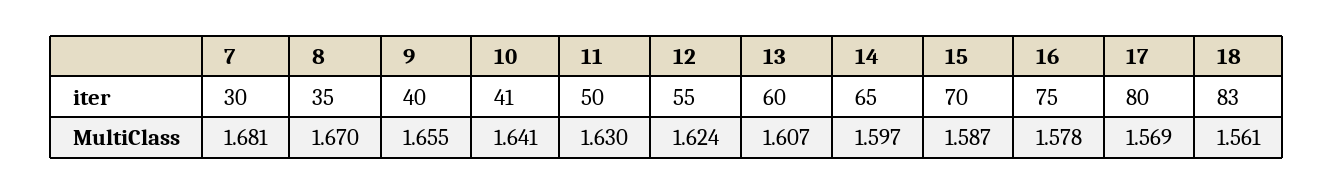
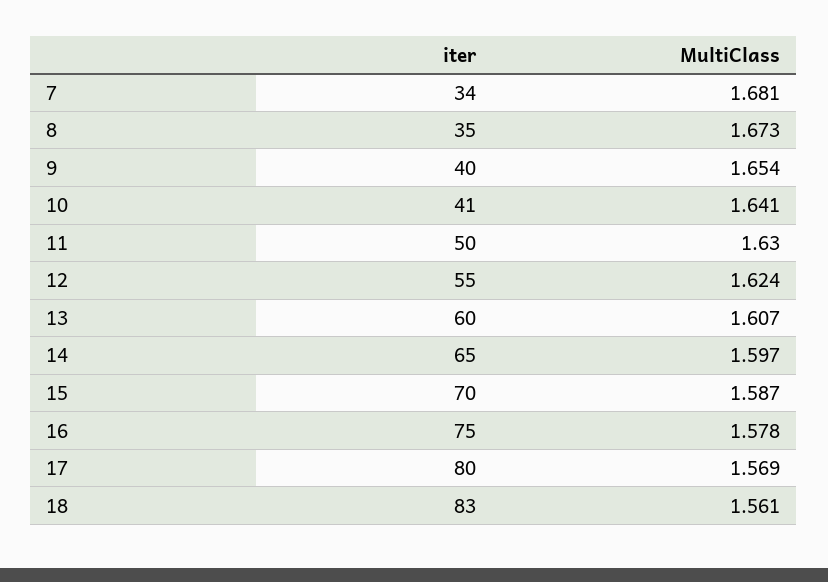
  {
    "7": {
-     "iter": 30,
+     "iter": 34,
      "MultiClass": 1.681
    },
    "8": {
      "iter": 35,
-     "MultiClass": 1.67
+     "MultiClass": 1.673
    },
    "9": {
      "iter": 40,
-     "MultiClass": 1.655
+     "MultiClass": 1.654
    },
    "10": {
      "iter": 41,
      "MultiClass": 1.641
    },
    "11": {
      "iter": 50,
      "MultiClass": 1.63
    },
    "12": {
      "iter": 55,
      "MultiClass": 1.624
    },
    "13": {
      "iter": 60,
      "MultiClass": 1.607
    },
    "14": {
      "iter": 65,
      "MultiClass": 1.597
    },
    "15": {
      "iter": 70,
      "MultiClass": 1.587
    },
    "16": {
      "iter": 75,
      "MultiClass": 1.578
    },
    "17": {
      "iter": 80,
      "MultiClass": 1.569
    },
    "18": {
      "iter": 83,
      "MultiClass": 1.561
    }
  }

